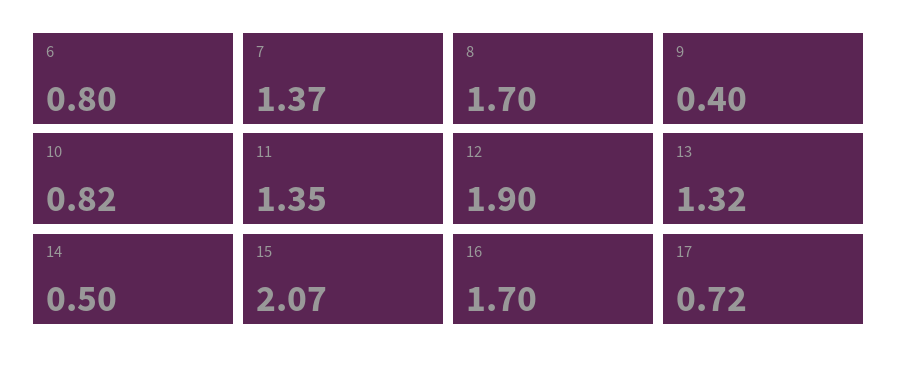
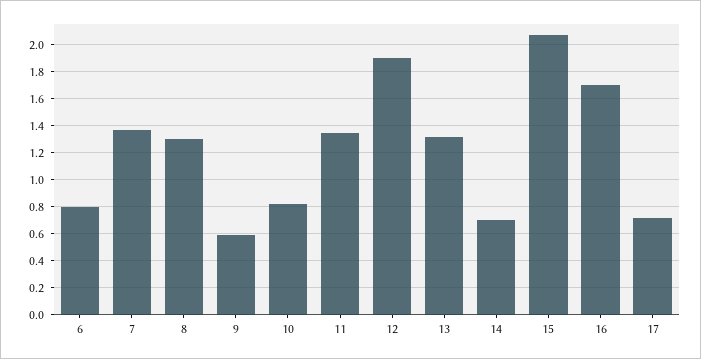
  {
    "6": 0.8,
    "7": 1.37,
-   "8": 1.7,
+   "8": 1.3,
-   "9": 0.4,
+   "9": 0.6,
    "10": 0.82,
    "11": 1.35,
    "12": 1.9,
    "13": 1.32,
-   "14": 0.5,
+   "14": 0.7,
    "15": 2.07,
    "16": 1.7,
    "17": 0.72
  }

